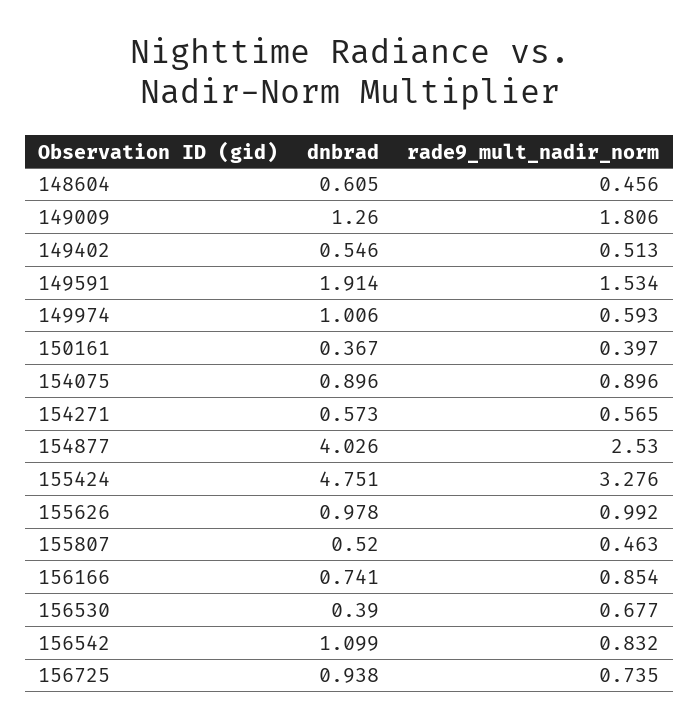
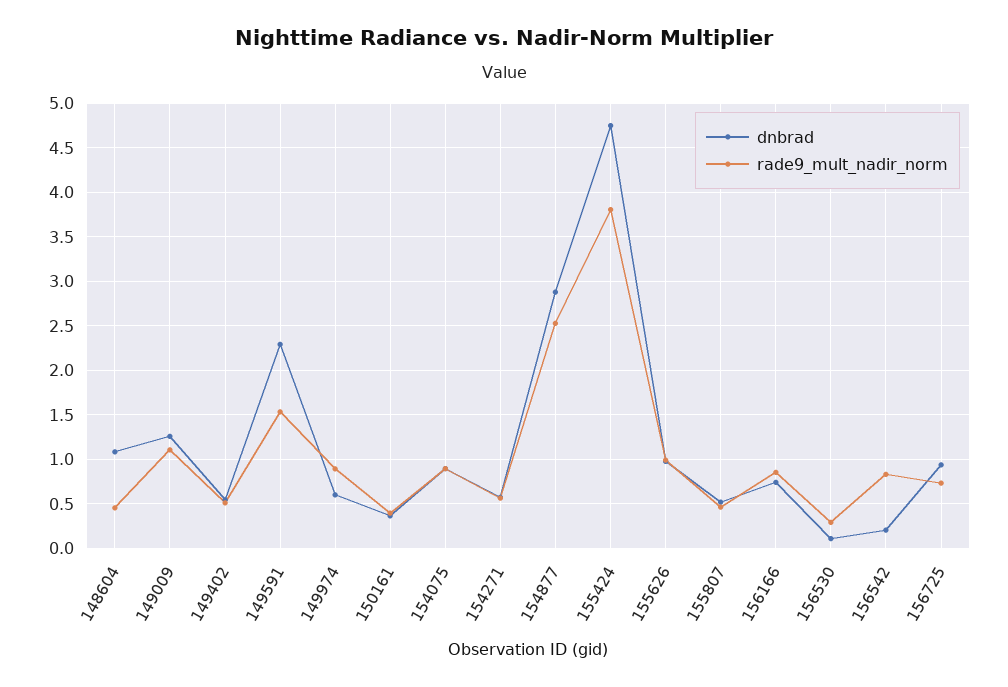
  {
    "dnbrad": {
-     "148604": 0.605,
+     "148604": 1.1,
      "149009": 1.26,
      "149402": 0.546,
-     "149591": 1.914,
+     "149591": 2.3,
-     "149974": 1.006,
+     "149974": 0.6,
      "150161": 0.367,
      "154075": 0.896,
      "154271": 0.573,
-     "154877": 4.026,
+     "154877": 2.9,
      "155424": 4.751,
      "155626": 0.978,
      "155807": 0.52,
      "156166": 0.741,
-     "156530": 0.39,
+     "156530": 0.1,
-     "156542": 1.099,
+     "156542": 0.2,
      "156725": 0.938
    },
    "rade9_mult_nadir_norm": {
      "148604": 0.456,
-     "149009": 1.806,
+     "149009": 1.1,
      "149402": 0.513,
      "149591": 1.534,
-     "149974": 0.593,
+     "149974": 0.9,
      "150161": 0.397,
      "154075": 0.896,
      "154271": 0.565,
      "154877": 2.53,
-     "155424": 3.276,
+     "155424": 3.8,
      "155626": 0.992,
      "155807": 0.463,
      "156166": 0.854,
-     "156530": 0.677,
+     "156530": 0.3,
      "156542": 0.832,
      "156725": 0.735
    }
  }

